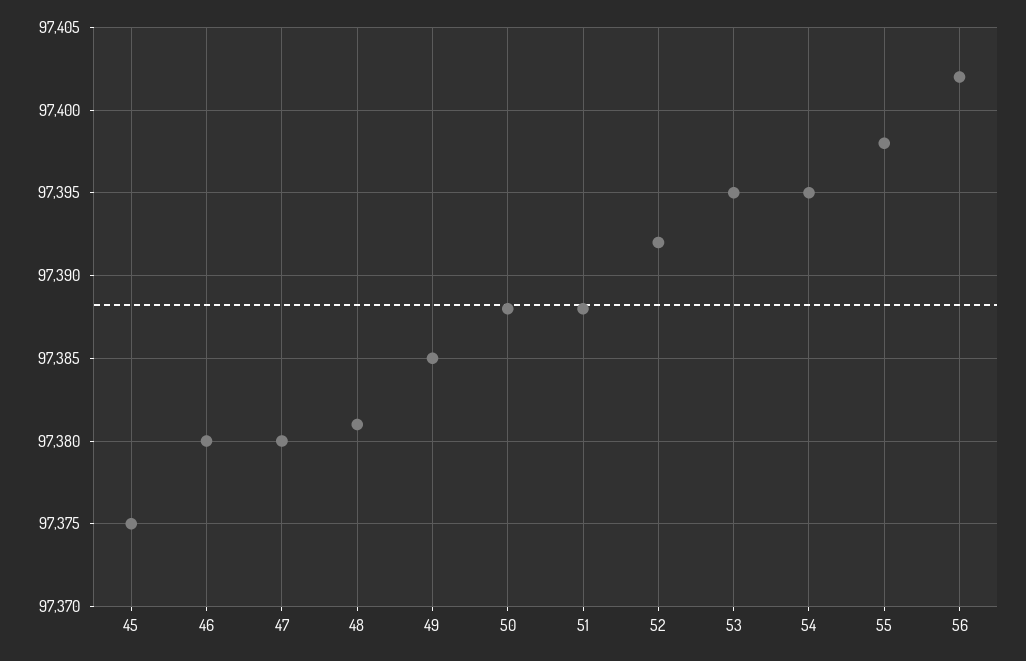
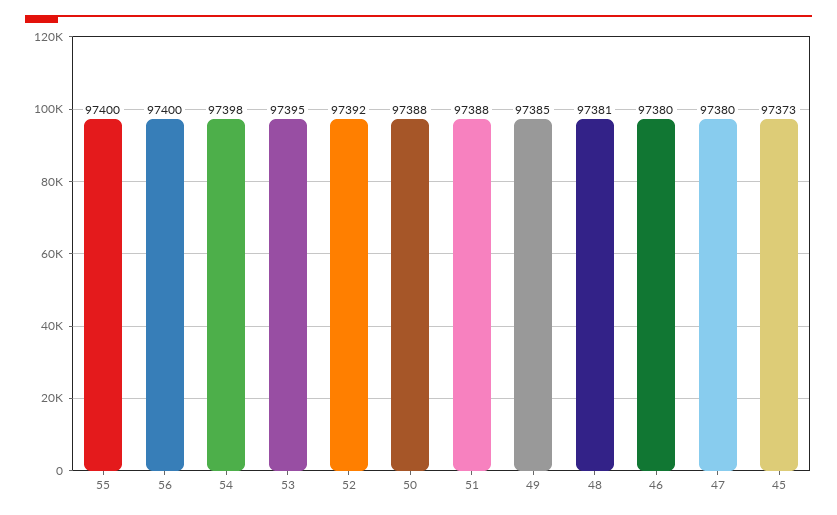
  {
-   "45": 97375,
+   "45": 97373,
    "46": 97380,
    "47": 97380,
    "48": 97381,
    "49": 97385,
    "50": 97388,
    "51": 97388,
    "52": 97392,
    "53": 97395,
-   "54": 97395,
+   "54": 97398,
-   "55": 97398,
+   "55": 97400,
-   "56": 97402
+   "56": 97400
  }

